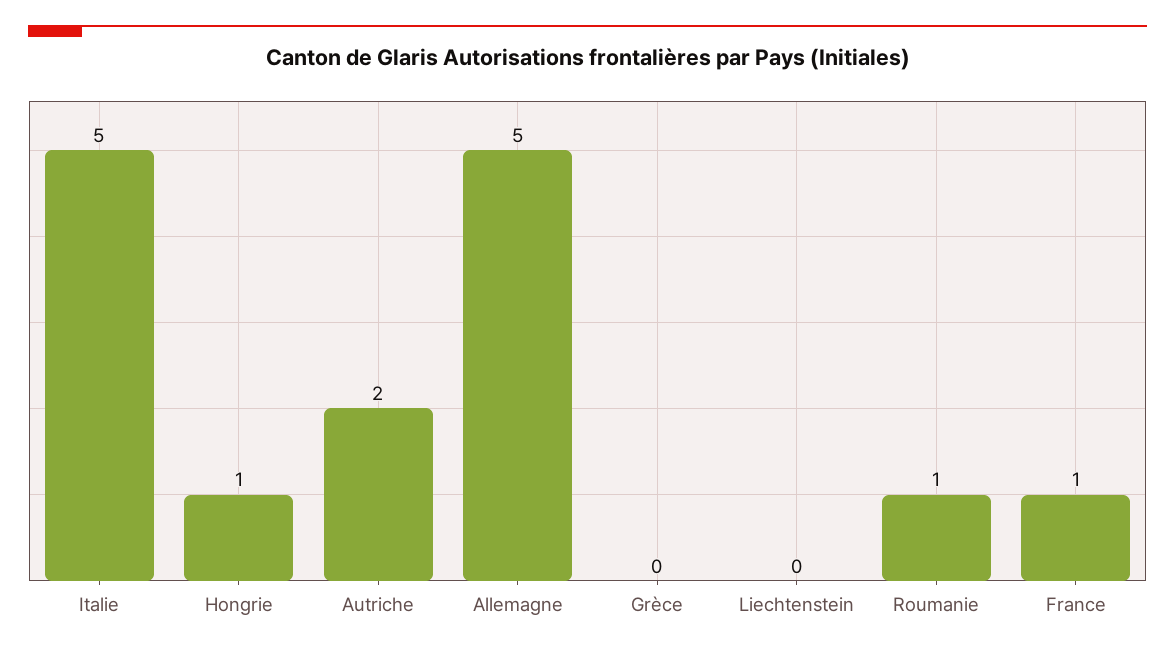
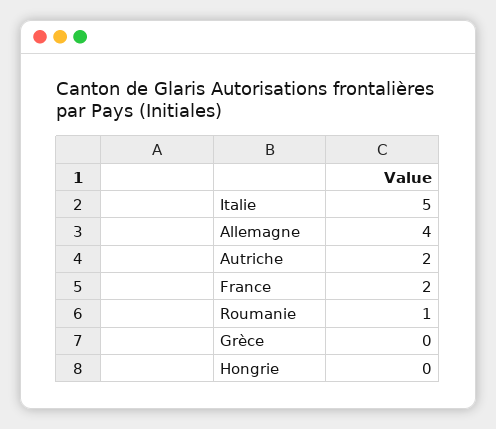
  {
    "Italie": 5,
-   "Hongrie": 1,
+   "Hongrie": 0,
    "Autriche": 2,
-   "Allemagne": 5,
+   "Allemagne": 4,
    "Grèce": 0,
-   "Liechtenstein": 0,
    "Roumanie": 1,
-   "France": 1
+   "France": 2
  }

